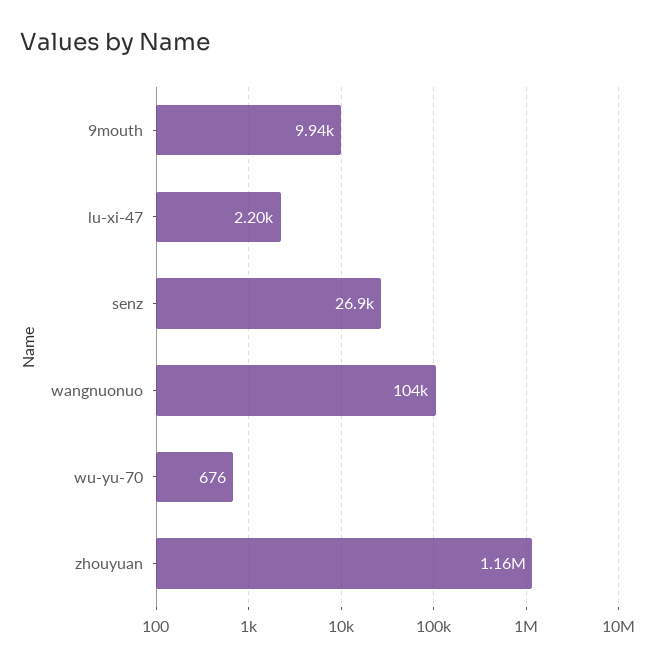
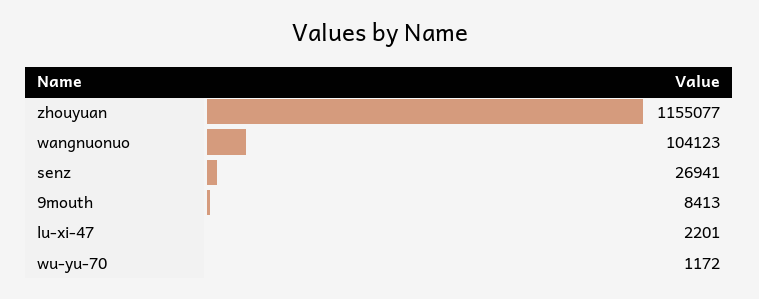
  {
-   "9mouth": 9940,
+   "9mouth": 8413,
    "lu-xi-47": 2201,
    "senz": 26941,
    "wangnuonuo": 104123,
-   "wu-yu-70": 676,
+   "wu-yu-70": 1172,
    "zhouyuan": 1155077
  }

